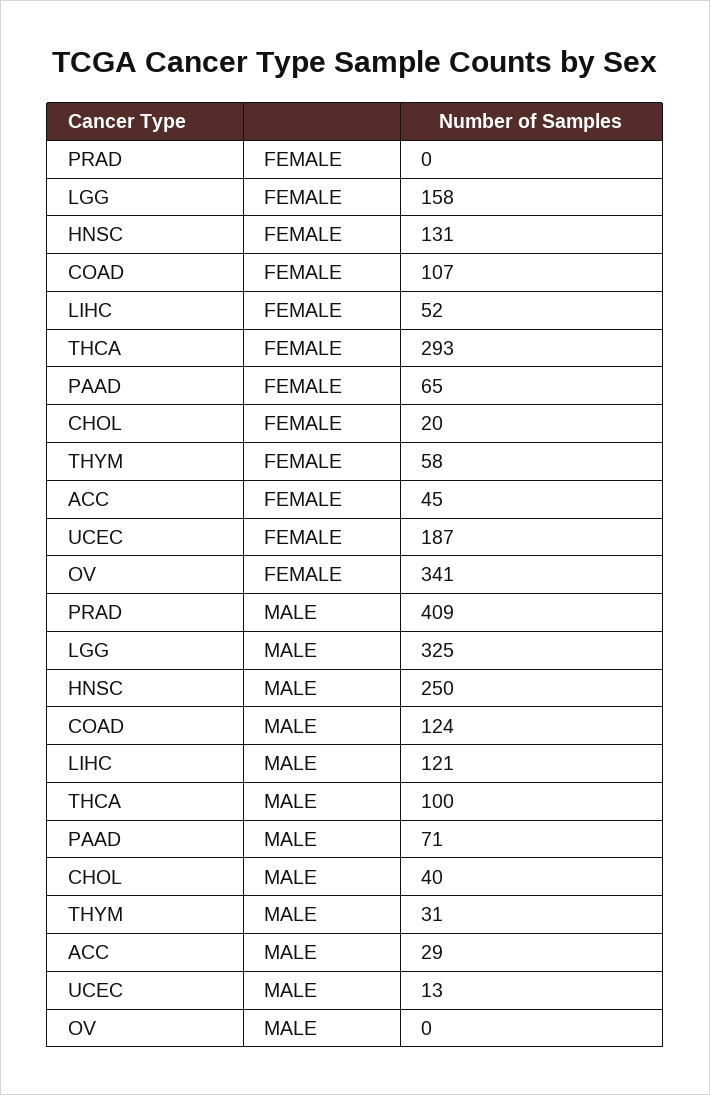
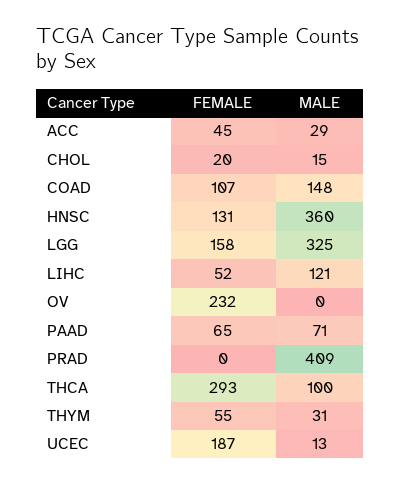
  {
    "PRAD": {
      "FEMALE": 0,
      "MALE": 409
    },
    "LGG": {
      "FEMALE": 158,
      "MALE": 325
    },
    "HNSC": {
      "FEMALE": 131,
-     "MALE": 250
+     "MALE": 360
    },
    "COAD": {
      "FEMALE": 107,
-     "MALE": 124
+     "MALE": 148
    },
    "LIHC": {
      "FEMALE": 52,
      "MALE": 121
    },
    "THCA": {
      "FEMALE": 293,
      "MALE": 100
    },
    "PAAD": {
      "FEMALE": 65,
      "MALE": 71
    },
    "CHOL": {
      "FEMALE": 20,
-     "MALE": 40
+     "MALE": 15
    },
    "THYM": {
-     "FEMALE": 58,
+     "FEMALE": 55,
      "MALE": 31
    },
    "ACC": {
      "FEMALE": 45,
      "MALE": 29
    },
    "UCEC": {
      "FEMALE": 187,
      "MALE": 13
    },
    "OV": {
-     "FEMALE": 341,
+     "FEMALE": 232,
      "MALE": 0
    }
  }

